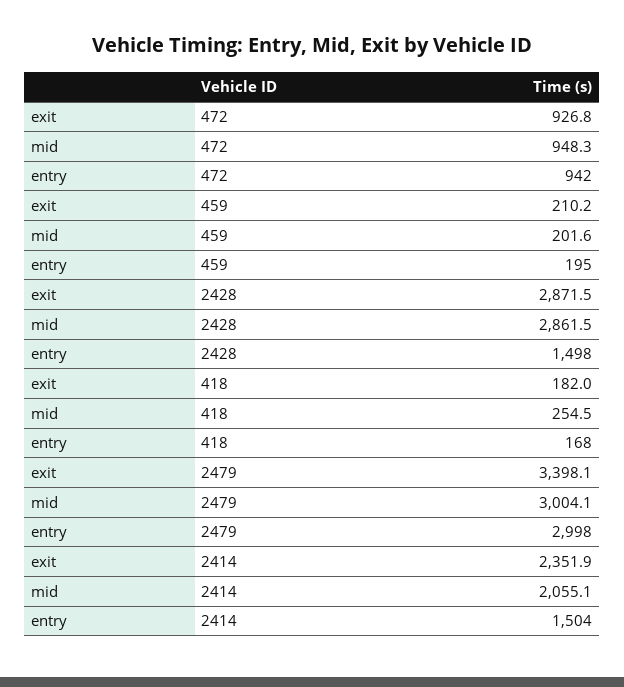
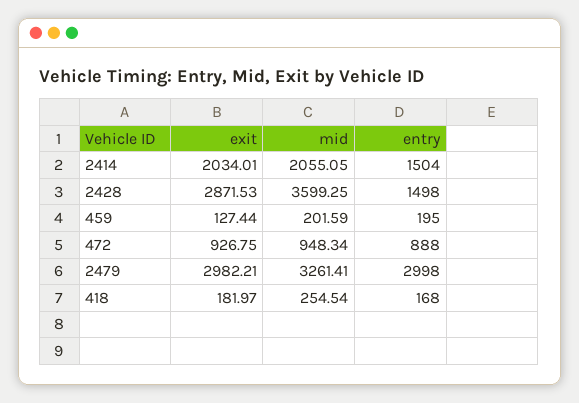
  {
    "exit": {
      "472": 926.75,
-     "459": 210.2,
+     "459": 127.44,
      "2428": 2871.53,
      "418": 181.97,
-     "2479": 3398.1,
+     "2479": 2982.21,
-     "2414": 2351.9
+     "2414": 2034.01
    },
    "mid": {
      "472": 948.34,
      "459": 201.59,
-     "2428": 2861.5,
+     "2428": 3599.25,
      "418": 254.54,
-     "2479": 3004.1,
+     "2479": 3261.41,
      "2414": 2055.05
    },
    "entry": {
-     "472": 942,
+     "472": 888,
      "459": 195,
      "2428": 1498,
      "418": 168,
      "2479": 2998,
      "2414": 1504
    }
  }

